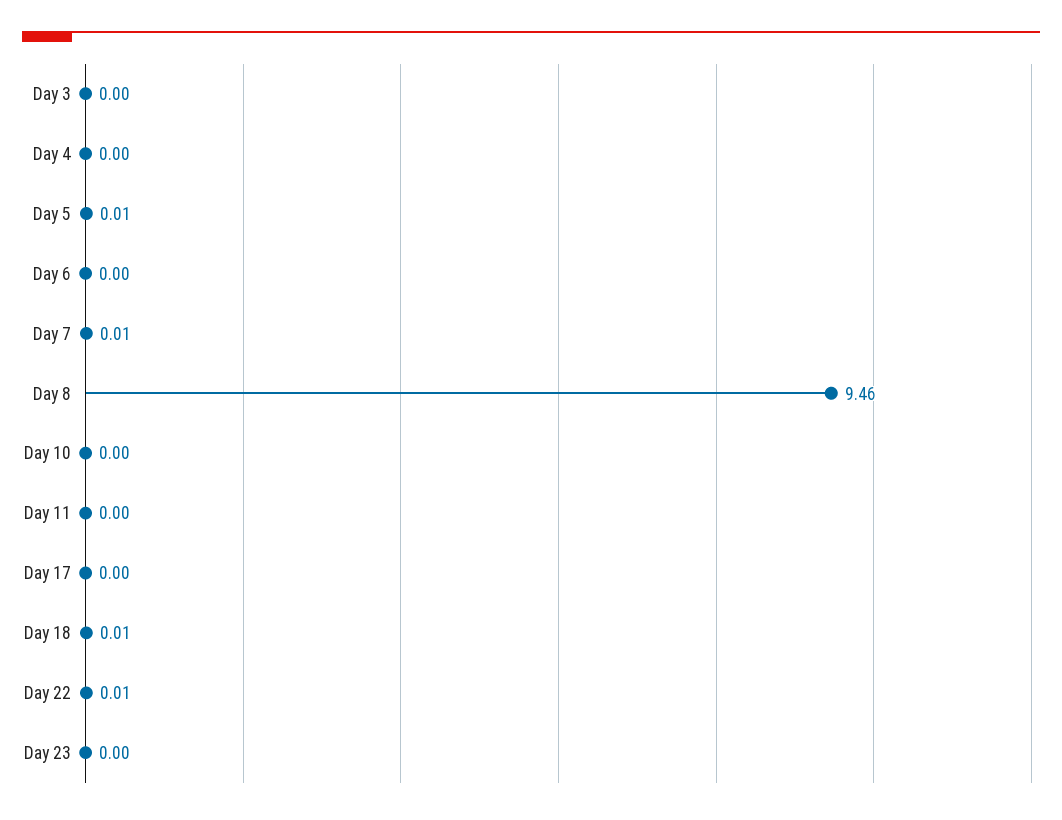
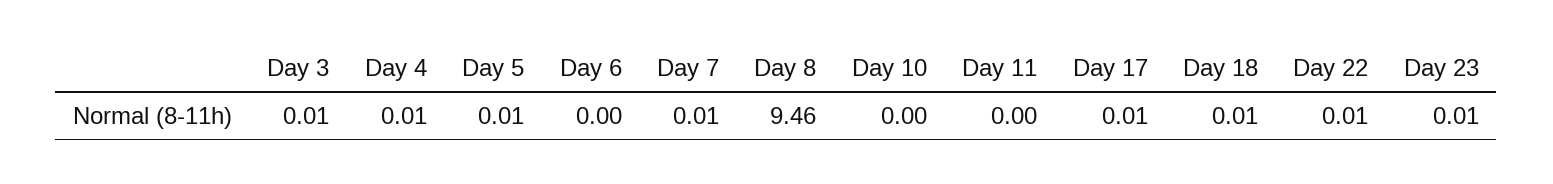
  {
-   "Day 3": 0,
+   "Day 3": 0.01,
-   "Day 4": 0,
+   "Day 4": 0.01,
    "Day 5": 0.01,
    "Day 6": 0,
    "Day 7": 0.01,
    "Day 8": 9.46,
    "Day 10": 0,
    "Day 11": 0,
-   "Day 17": 0,
+   "Day 17": 0.01,
    "Day 18": 0.01,
    "Day 22": 0.01,
-   "Day 23": 0
+   "Day 23": 0.01
  }

